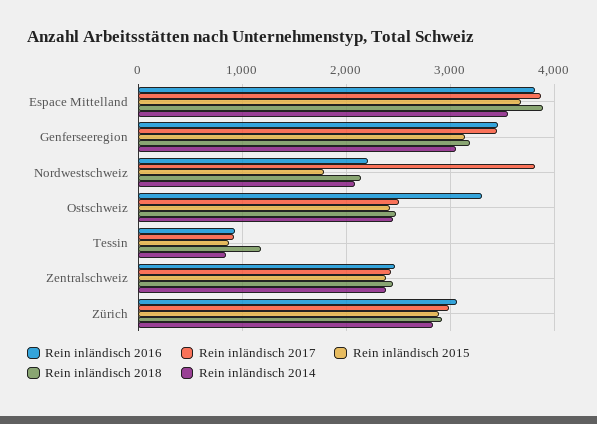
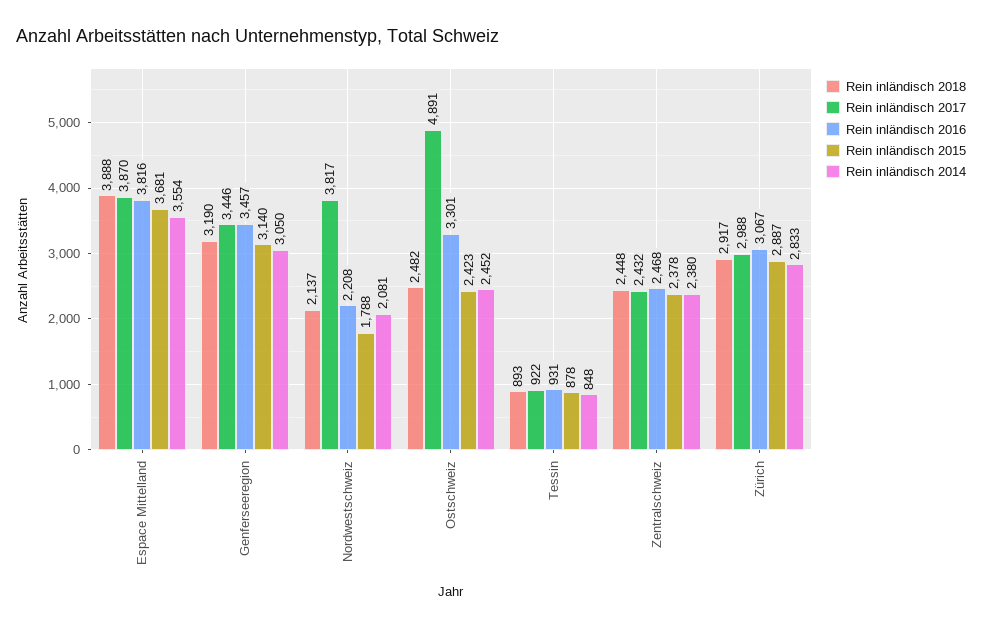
  {
    "Rein inländisch 2016": {
      "Espace Mittelland": 3816,
      "Genferseeregion": 3457,
      "Nordwestschweiz": 2208,
      "Ostschweiz": 3301,
      "Tessin": 931,
      "Zentralschweiz": 2468,
      "Zürich": 3067
    },
    "Rein inländisch 2017": {
      "Espace Mittelland": 3870,
      "Genferseeregion": 3446,
      "Nordwestschweiz": 3817,
-     "Ostschweiz": 2500,
+     "Ostschweiz": 4891,
      "Tessin": 922,
      "Zentralschweiz": 2432,
      "Zürich": 2988
    },
    "Rein inländisch 2015": {
      "Espace Mittelland": 3681,
      "Genferseeregion": 3140,
      "Nordwestschweiz": 1788,
      "Ostschweiz": 2423,
      "Tessin": 878,
      "Zentralschweiz": 2378,
      "Zürich": 2887
    },
    "Rein inländisch 2018": {
      "Espace Mittelland": 3888,
      "Genferseeregion": 3190,
      "Nordwestschweiz": 2137,
      "Ostschweiz": 2482,
-     "Tessin": 1200,
+     "Tessin": 893,
      "Zentralschweiz": 2448,
      "Zürich": 2917
    },
    "Rein inländisch 2014": {
      "Espace Mittelland": 3554,
      "Genferseeregion": 3050,
      "Nordwestschweiz": 2081,
      "Ostschweiz": 2452,
      "Tessin": 848,
      "Zentralschweiz": 2380,
      "Zürich": 2833
    }
  }

